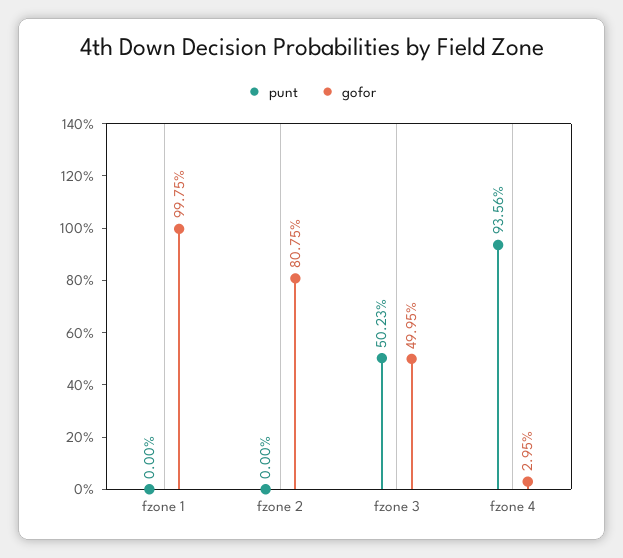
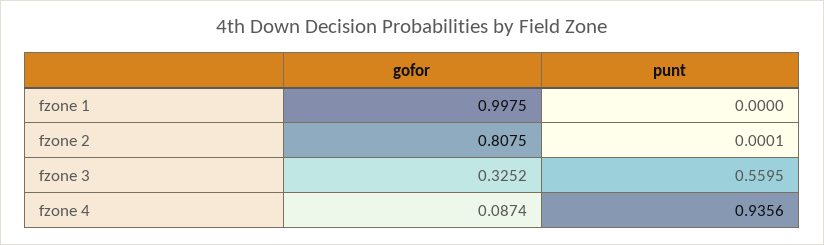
  {
    "punt": {
      "fzone 1": 0,
-     "fzone 2": 0,
+     "fzone 2": 0.0001,
-     "fzone 3": 0.5023,
+     "fzone 3": 0.5595,
      "fzone 4": 0.9356
    },
    "gofor": {
      "fzone 1": 0.9975,
      "fzone 2": 0.8075,
-     "fzone 3": 0.4995,
+     "fzone 3": 0.3252,
-     "fzone 4": 0.0295
+     "fzone 4": 0.0874
    }
  }

